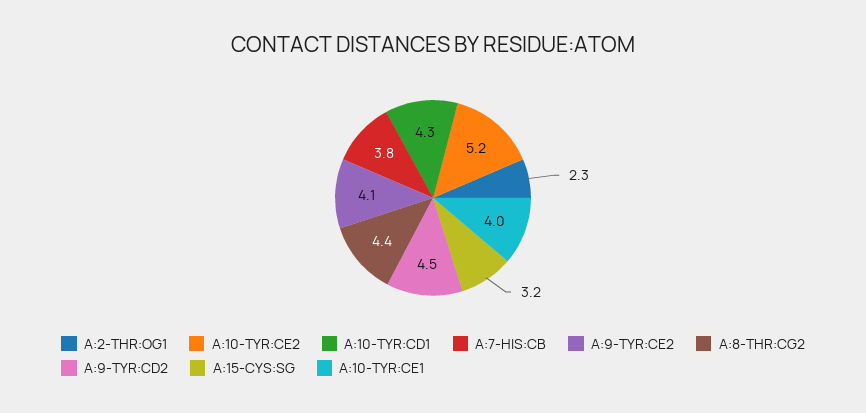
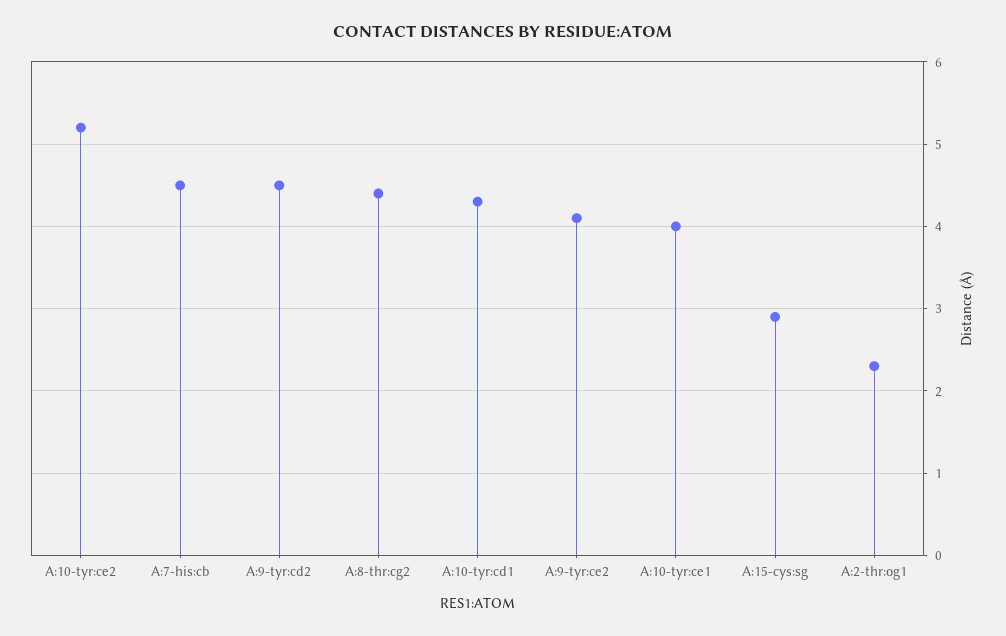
  {
    "A:2-THR:OG1": 2.3,
    "A:10-TYR:CE2": 5.2,
    "A:10-TYR:CD1": 4.3,
-   "A:7-HIS:CB": 3.8,
+   "A:7-HIS:CB": 4.5,
    "A:9-TYR:CE2": 4.1,
    "A:8-THR:CG2": 4.4,
    "A:9-TYR:CD2": 4.5,
-   "A:15-CYS:SG": 3.2,
+   "A:15-CYS:SG": 2.9,
    "A:10-TYR:CE1": 4
  }

